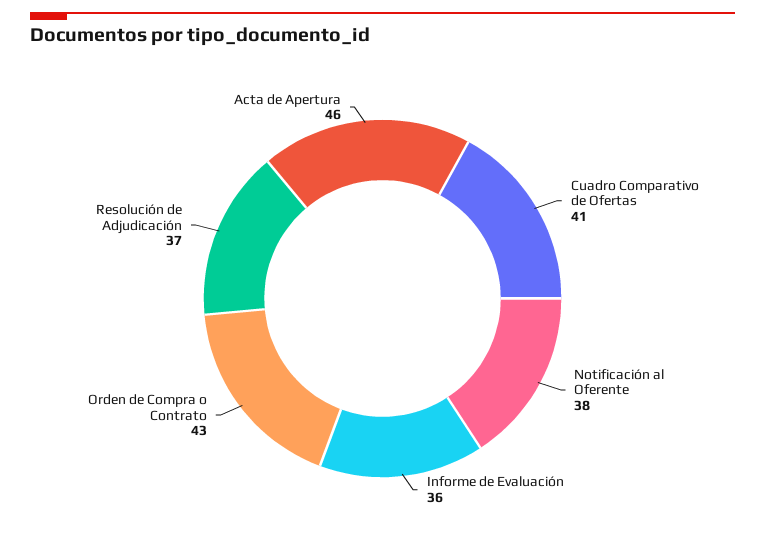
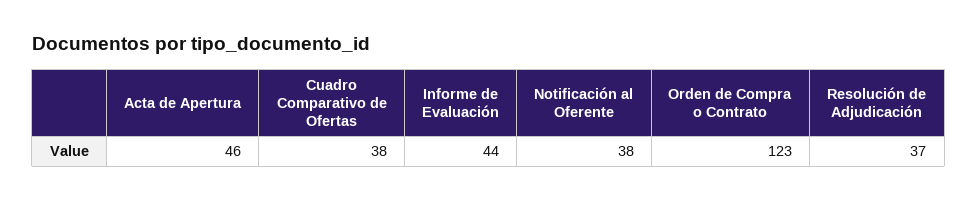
  {
-   "Cuadro Comparativo de Ofertas": 41,
+   "Cuadro Comparativo de Ofertas": 38,
    "Notificación al Oferente": 38,
-   "Informe de Evaluación": 36,
+   "Informe de Evaluación": 44,
-   "Orden de Compra o Contrato": 43,
+   "Orden de Compra o Contrato": 123,
    "Resolución de Adjudicación": 37,
    "Acta de Apertura": 46
  }

